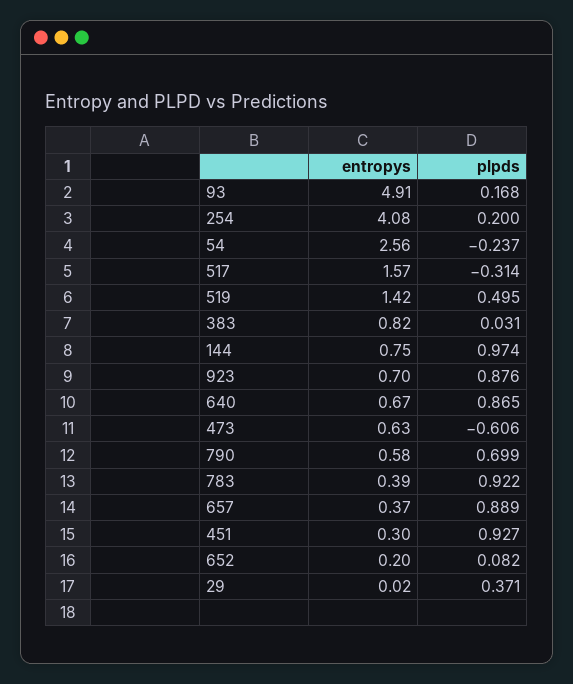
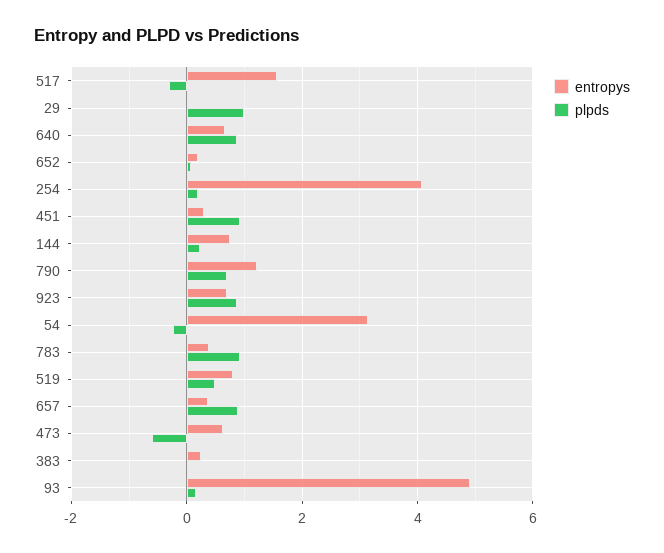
  {
    "entropys": {
      "93": 4.91,
      "254": 4.08,
-     "54": 2.56,
+     "54": 3.2,
      "517": 1.57,
-     "519": 1.42,
+     "519": 0.8,
-     "383": 0.82,
+     "383": 0.2,
      "144": 0.75,
      "923": 0.7,
      "640": 0.67,
      "473": 0.63,
-     "790": 0.58,
+     "790": 1.2,
      "783": 0.39,
      "657": 0.37,
      "451": 0.3,
      "652": 0.2,
      "29": 0.02
    },
    "plpds": {
      "93": 0.168,
      "254": 0.2,
      "54": -0.237,
      "517": -0.314,
      "519": 0.495,
      "383": 0.031,
-     "144": 0.974,
+     "144": 0.2,
      "923": 0.876,
      "640": 0.865,
      "473": -0.606,
      "790": 0.699,
      "783": 0.922,
      "657": 0.889,
      "451": 0.927,
      "652": 0.082,
-     "29": 0.371
+     "29": 1
    }
  }

